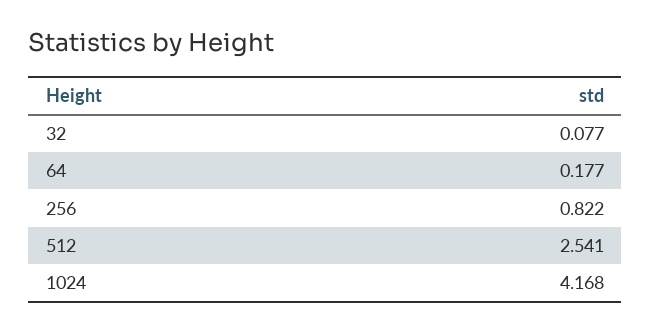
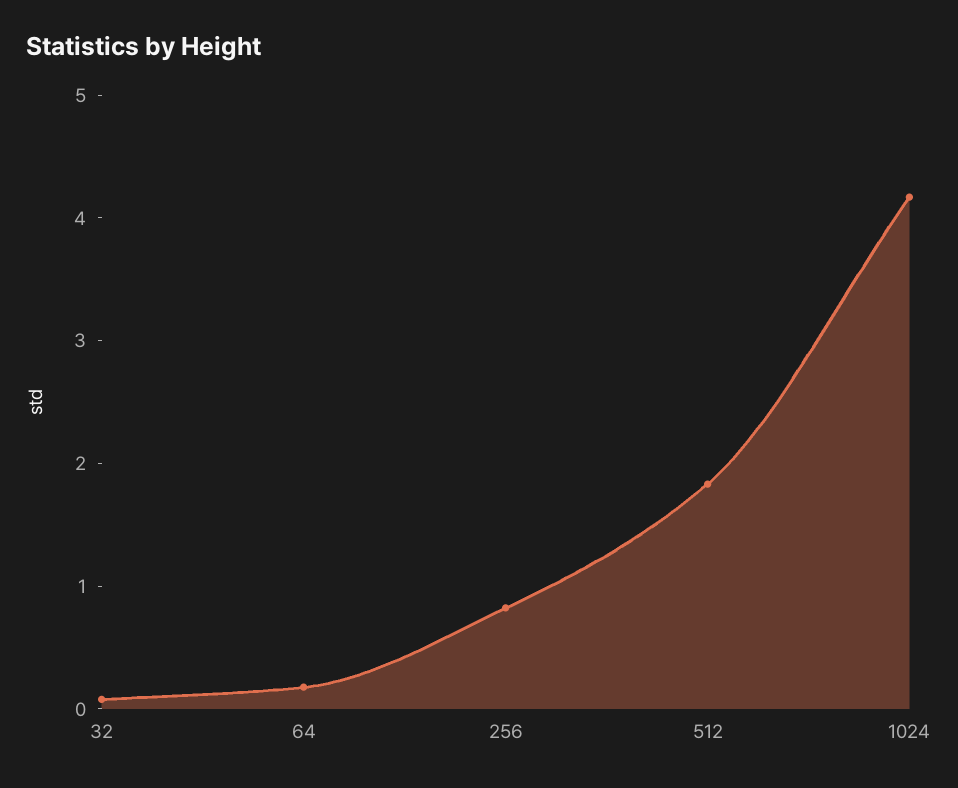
  {
    "32": 0.077,
    "64": 0.177,
    "256": 0.822,
-   "512": 2.541,
+   "512": 1.8,
    "1024": 4.168
  }

